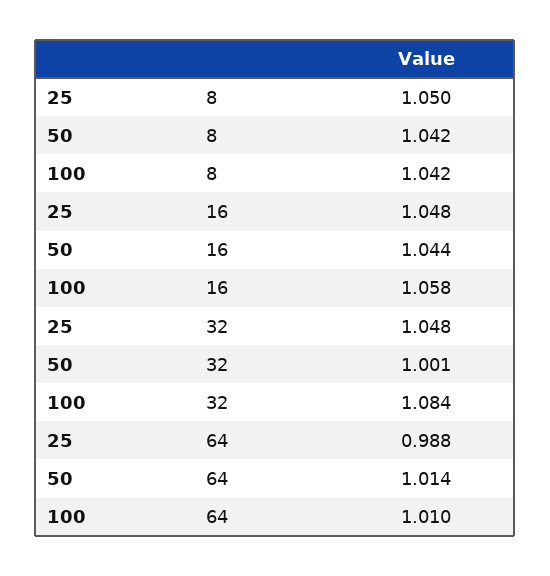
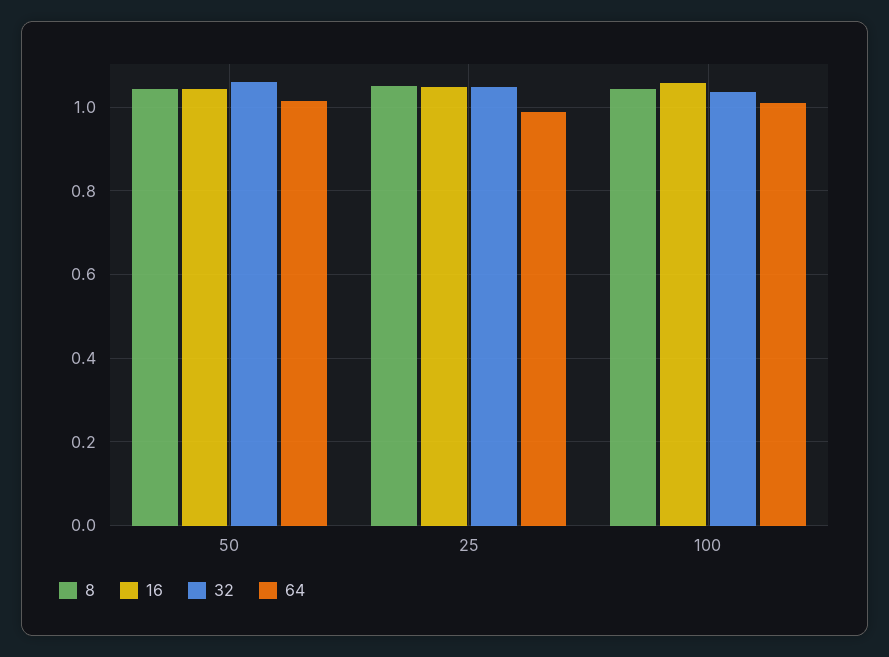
  {
    "8": {
      "25": 1.05,
      "50": 1.042,
      "100": 1.042
    },
    "16": {
      "25": 1.048,
      "50": 1.044,
      "100": 1.058
    },
    "32": {
      "25": 1.048,
-     "50": 1.001,
+     "50": 1.06,
-     "100": 1.084
+     "100": 1.04
    },
    "64": {
      "25": 0.988,
      "50": 1.014,
      "100": 1.01
    }
  }

